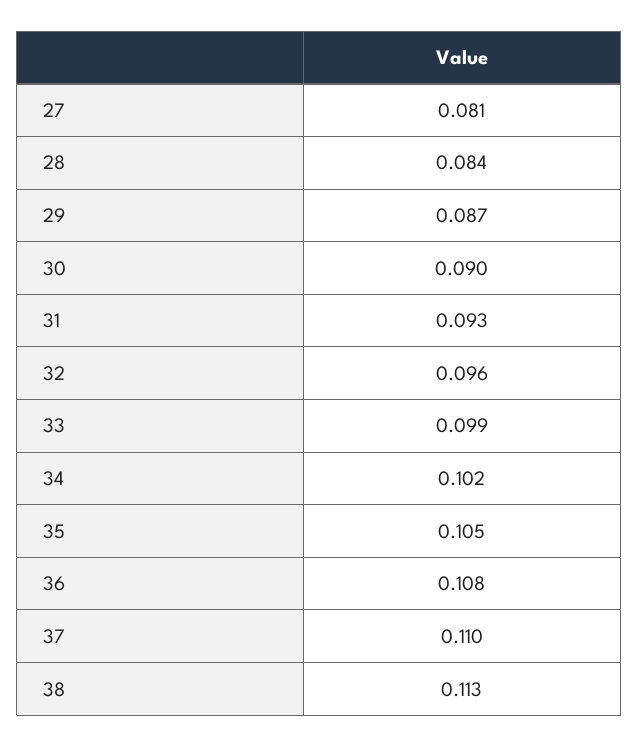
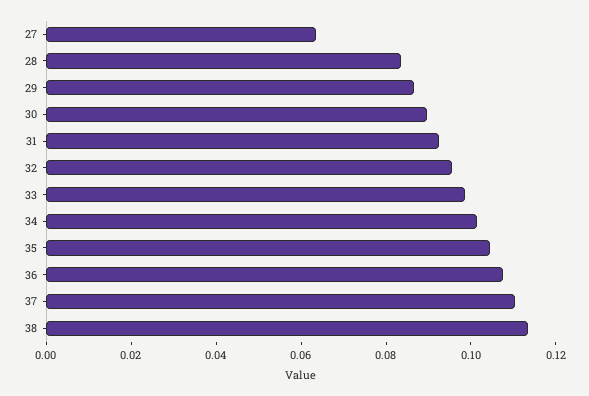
  {
-   "27": 0.081,
+   "27": 0.065,
    "28": 0.084,
    "29": 0.087,
    "30": 0.09,
    "31": 0.093,
    "32": 0.096,
    "33": 0.099,
    "34": 0.102,
    "35": 0.105,
    "36": 0.108,
    "37": 0.11,
    "38": 0.113
  }

